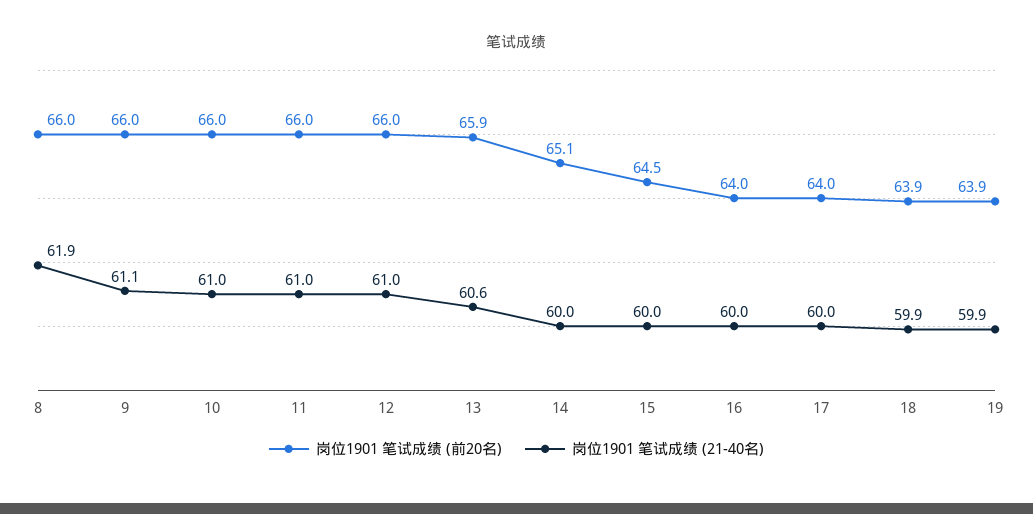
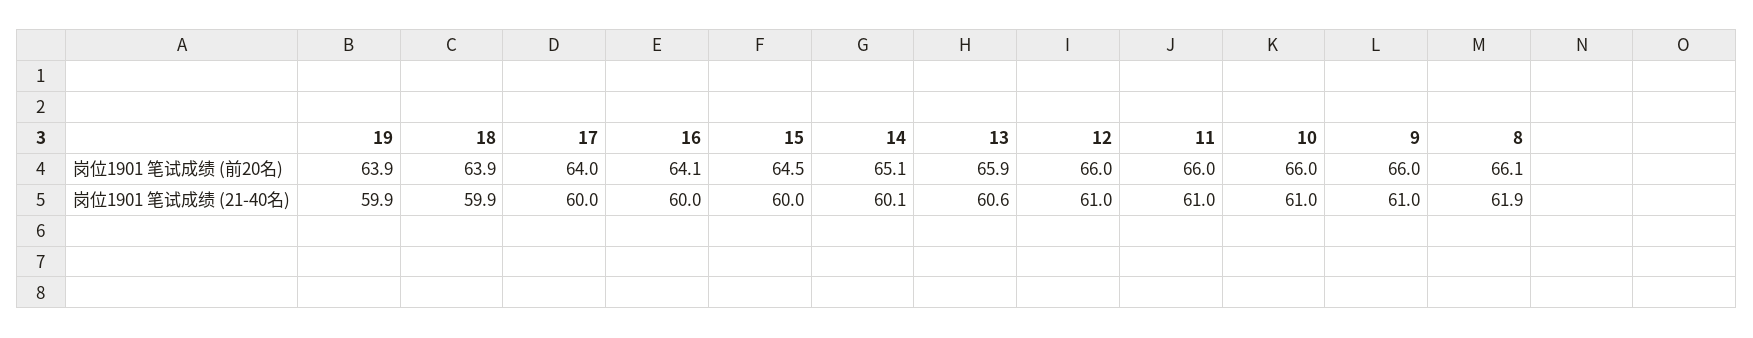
  {
    "岗位1901 笔试成绩 (前20名)": {
-     "8": 66,
+     "8": 66.1,
      "9": 66,
      "10": 66,
      "11": 66,
      "12": 66,
      "13": 65.9,
      "14": 65.1,
      "15": 64.5,
-     "16": 64,
+     "16": 64.1,
      "17": 64,
      "18": 63.9,
      "19": 63.9
    },
    "岗位1901 笔试成绩 (21-40名)": {
      "8": 61.9,
-     "9": 61.1,
+     "9": 61,
      "10": 61,
      "11": 61,
      "12": 61,
      "13": 60.6,
-     "14": 60,
+     "14": 60.1,
      "15": 60,
      "16": 60,
      "17": 60,
      "18": 59.9,
      "19": 59.9
    }
  }

